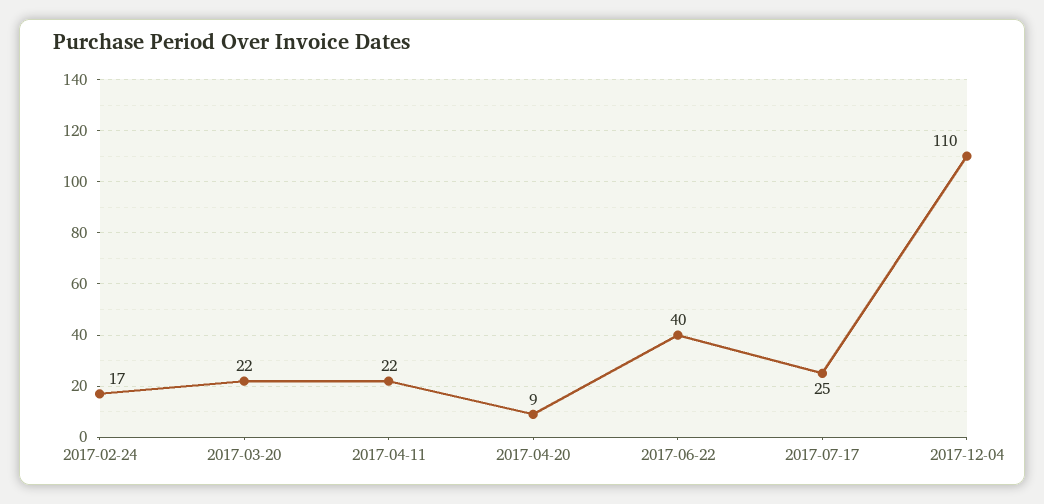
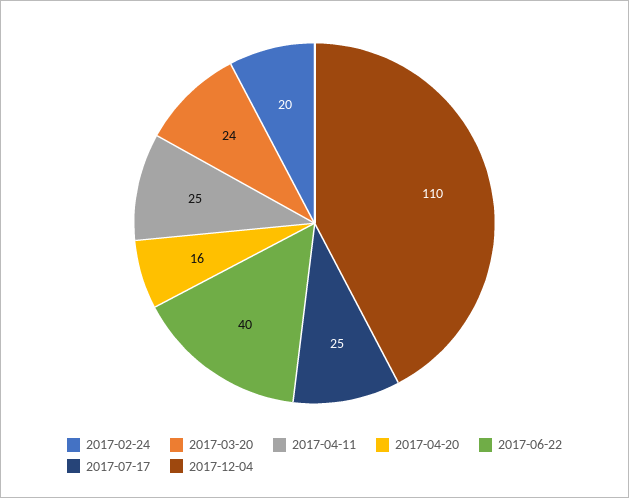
  {
-   "2017-02-24": 17,
+   "2017-02-24": 20,
-   "2017-03-20": 22,
+   "2017-03-20": 24,
-   "2017-04-11": 22,
+   "2017-04-11": 25,
-   "2017-04-20": 9,
+   "2017-04-20": 16,
    "2017-06-22": 40,
    "2017-07-17": 25,
    "2017-12-04": 110
  }

